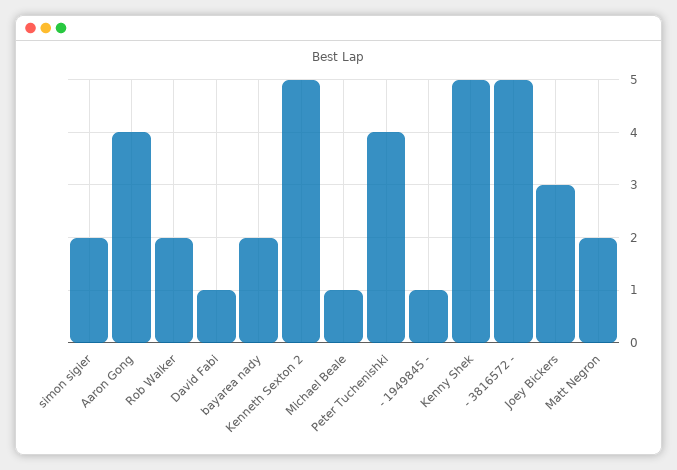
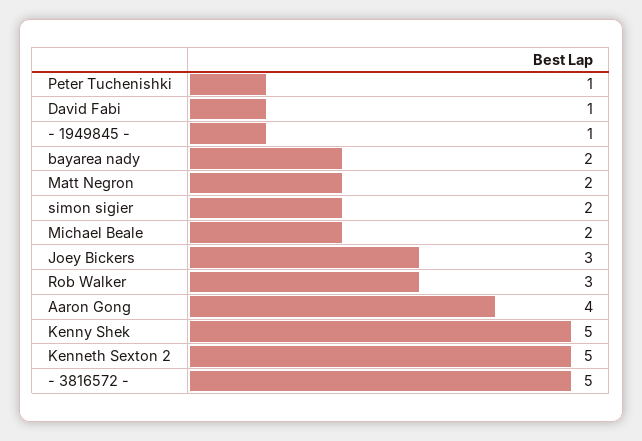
  {
    "simon sigier": 2,
    "Aaron Gong": 4,
-   "Rob Walker": 2,
+   "Rob Walker": 3,
    "David Fabi": 1,
    "bayarea nady": 2,
    "Kenneth Sexton 2": 5,
-   "Michael Beale": 1,
+   "Michael Beale": 2,
-   "Peter Tuchenishki": 4,
+   "Peter Tuchenishki": 1,
    "- 1949845 -": 1,
    "Kenny Shek": 5,
    "- 3816572 -": 5,
    "Joey Bickers": 3,
    "Matt Negron": 2
  }

